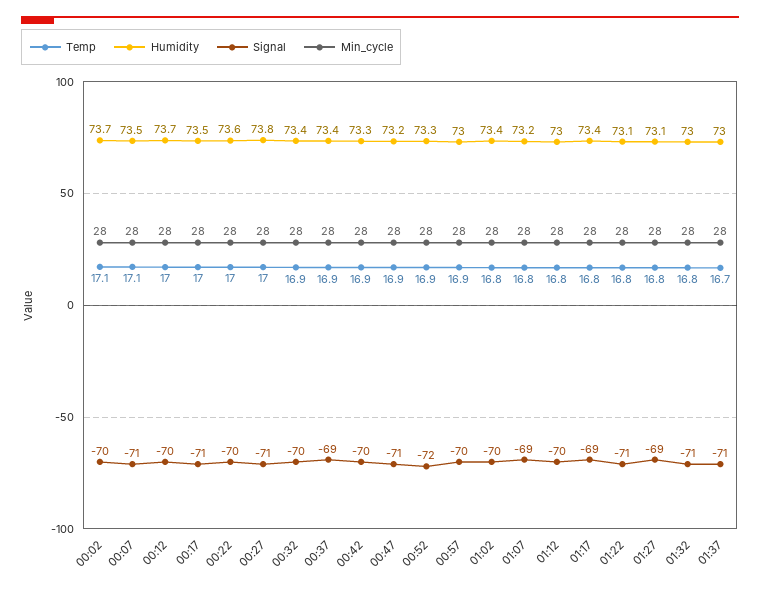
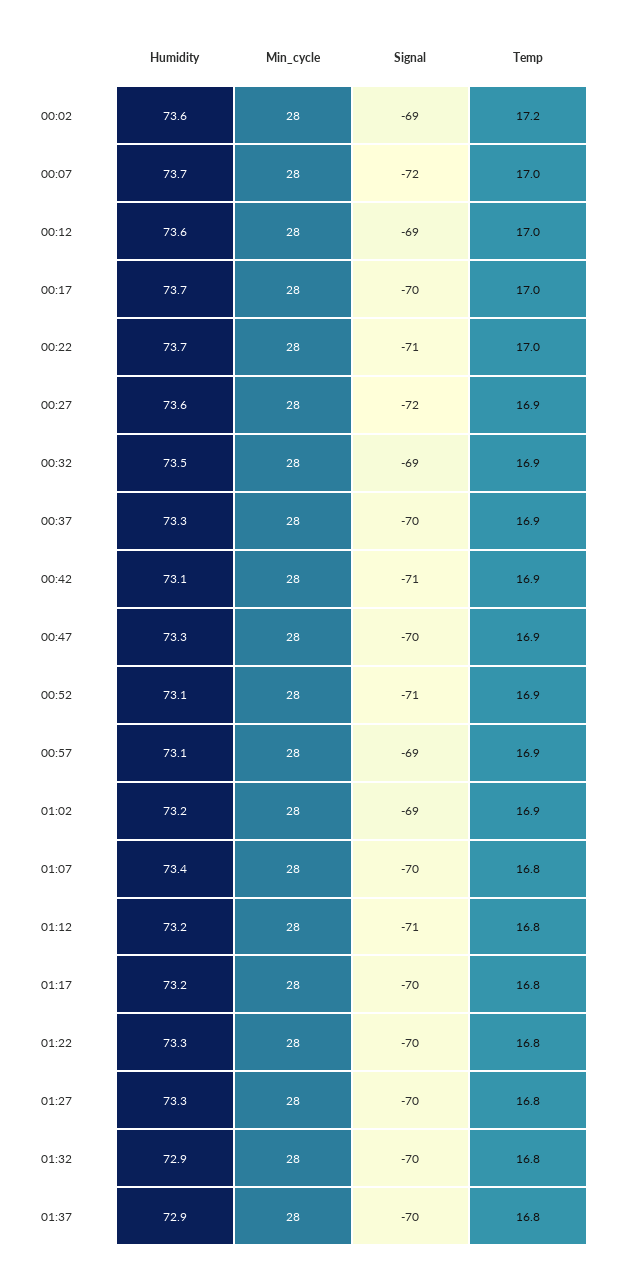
  {
    "Temp": {
-     "00:02": 17.1,
+     "00:02": 17.2,
-     "00:07": 17.1,
+     "00:07": 17,
      "00:12": 17,
      "00:17": 17,
      "00:22": 17,
-     "00:27": 17,
+     "00:27": 16.9,
      "00:32": 16.9,
      "00:37": 16.9,
      "00:42": 16.9,
      "00:47": 16.9,
      "00:52": 16.9,
      "00:57": 16.9,
-     "01:02": 16.8,
+     "01:02": 16.9,
      "01:07": 16.8,
      "01:12": 16.8,
      "01:17": 16.8,
      "01:22": 16.8,
      "01:27": 16.8,
      "01:32": 16.8,
-     "01:37": 16.7
+     "01:37": 16.8
    },
    "Humidity": {
-     "00:02": 73.7,
+     "00:02": 73.6,
-     "00:07": 73.5,
+     "00:07": 73.7,
-     "00:12": 73.7,
+     "00:12": 73.6,
-     "00:17": 73.5,
+     "00:17": 73.7,
-     "00:22": 73.6,
+     "00:22": 73.7,
-     "00:27": 73.8,
+     "00:27": 73.6,
-     "00:32": 73.4,
+     "00:32": 73.5,
-     "00:37": 73.4,
+     "00:37": 73.3,
-     "00:42": 73.3,
+     "00:42": 73.1,
-     "00:47": 73.2,
+     "00:47": 73.3,
-     "00:52": 73.3,
+     "00:52": 73.1,
-     "00:57": 73,
+     "00:57": 73.1,
-     "01:02": 73.4,
+     "01:02": 73.2,
-     "01:07": 73.2,
+     "01:07": 73.4,
-     "01:12": 73,
+     "01:12": 73.2,
-     "01:17": 73.4,
+     "01:17": 73.2,
-     "01:22": 73.1,
+     "01:22": 73.3,
-     "01:27": 73.1,
+     "01:27": 73.3,
-     "01:32": 73,
+     "01:32": 72.9,
-     "01:37": 73
+     "01:37": 72.9
    },
    "Signal": {
-     "00:02": -70,
+     "00:02": -69,
-     "00:07": -71,
+     "00:07": -72,
-     "00:12": -70,
+     "00:12": -69,
-     "00:17": -71,
+     "00:17": -70,
-     "00:22": -70,
+     "00:22": -71,
-     "00:27": -71,
+     "00:27": -72,
-     "00:32": -70,
+     "00:32": -69,
-     "00:37": -69,
+     "00:37": -70,
-     "00:42": -70,
+     "00:42": -71,
-     "00:47": -71,
+     "00:47": -70,
-     "00:52": -72,
+     "00:52": -71,
-     "00:57": -70,
+     "00:57": -69,
-     "01:02": -70,
+     "01:02": -69,
-     "01:07": -69,
+     "01:07": -70,
-     "01:12": -70,
+     "01:12": -71,
-     "01:17": -69,
+     "01:17": -70,
-     "01:22": -71,
+     "01:22": -70,
-     "01:27": -69,
+     "01:27": -70,
-     "01:32": -71,
+     "01:32": -70,
-     "01:37": -71
+     "01:37": -70
    },
    "Min_cycle": {
      "00:02": 28,
      "00:07": 28,
      "00:12": 28,
      "00:17": 28,
      "00:22": 28,
      "00:27": 28,
      "00:32": 28,
      "00:37": 28,
      "00:42": 28,
      "00:47": 28,
      "00:52": 28,
      "00:57": 28,
      "01:02": 28,
      "01:07": 28,
      "01:12": 28,
      "01:17": 28,
      "01:22": 28,
      "01:27": 28,
      "01:32": 28,
      "01:37": 28
    }
  }

